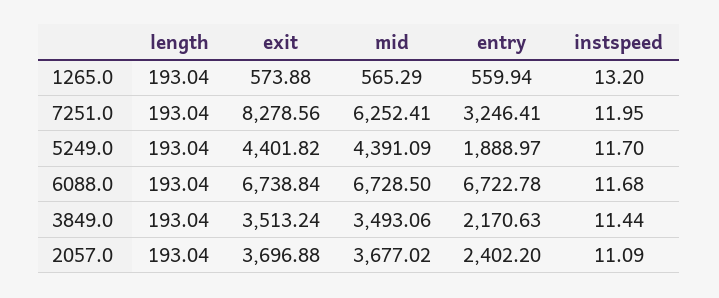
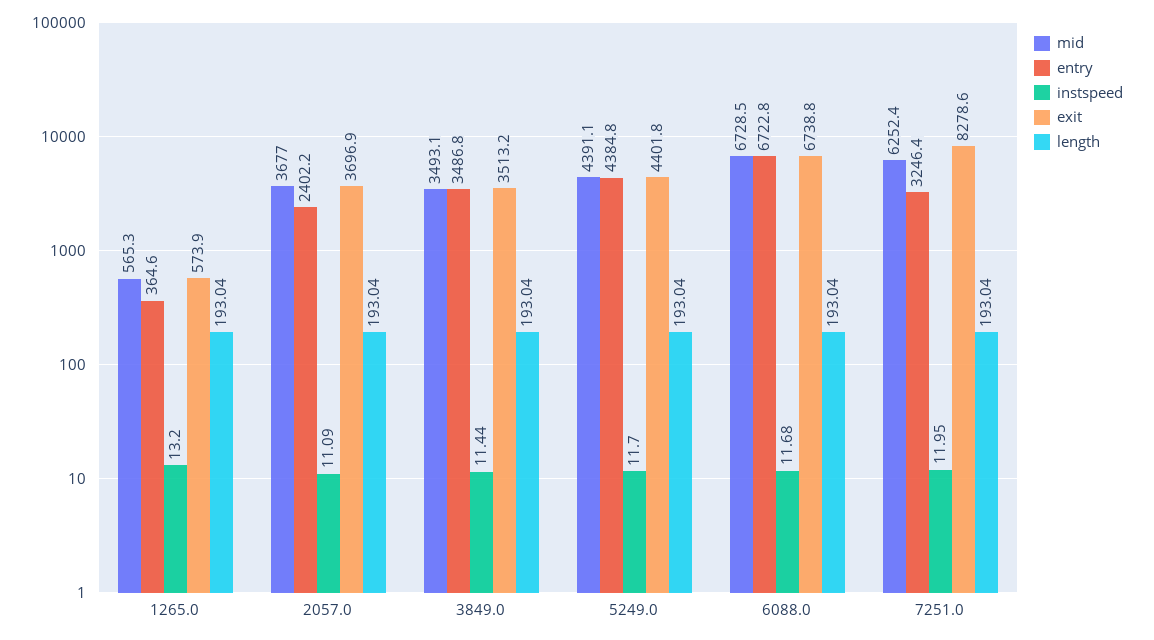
  {
    "length": {
      "1265.0": 193.04,
      "7251.0": 193.04,
      "5249.0": 193.04,
      "6088.0": 193.04,
      "3849.0": 193.04,
      "2057.0": 193.04
    },
    "exit": {
      "1265.0": 573.88,
      "7251.0": 8278.56,
      "5249.0": 4401.82,
      "6088.0": 6738.84,
      "3849.0": 3513.24,
      "2057.0": 3696.88
    },
    "mid": {
      "1265.0": 565.29,
      "7251.0": 6252.41,
      "5249.0": 4391.09,
      "6088.0": 6728.5,
      "3849.0": 3493.06,
      "2057.0": 3677.02
    },
    "entry": {
-     "1265.0": 559.94,
+     "1265.0": 364.6,
      "7251.0": 3246.41,
-     "5249.0": 1888.97,
+     "5249.0": 4384.8,
      "6088.0": 6722.78,
-     "3849.0": 2170.63,
+     "3849.0": 3486.8,
      "2057.0": 2402.2
    },
    "instspeed": {
      "1265.0": 13.2,
      "7251.0": 11.95,
      "5249.0": 11.7,
      "6088.0": 11.68,
      "3849.0": 11.44,
      "2057.0": 11.09
    }
  }

